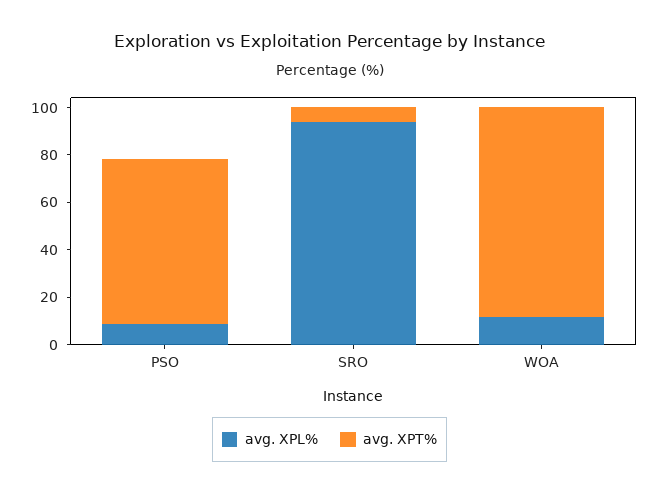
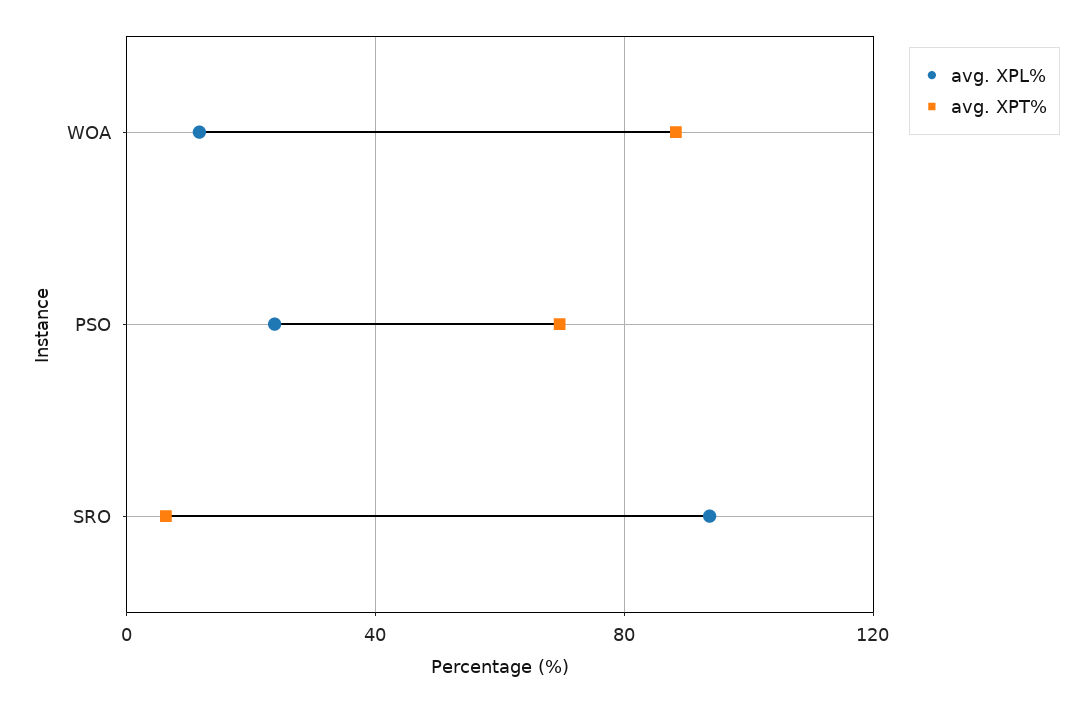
  {
    "avg. XPL%": {
-     "PSO": 10,
+     "PSO": 25,
      "SRO": 95,
      "WOA": 10
    },
    "avg. XPT%": {
      "PSO": 70,
      "SRO": 5,
      "WOA": 90
    }
  }

